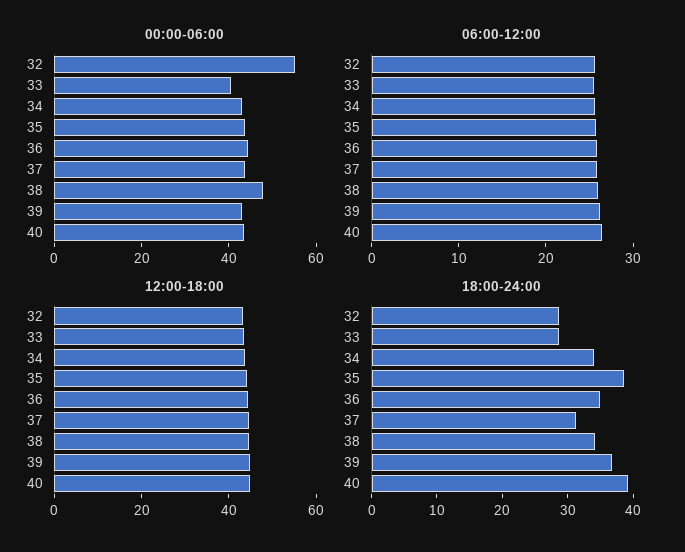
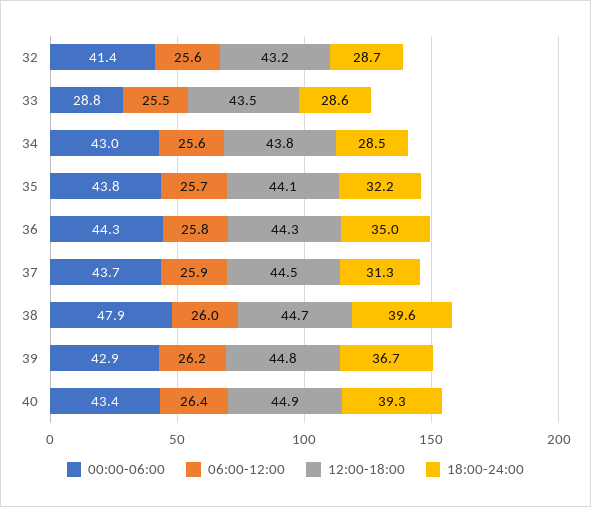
  {
    "00:00-06:00": {
-     "32": 55,
+     "32": 41.4,
-     "33": 40,
+     "33": 28.8,
      "34": 43,
      "35": 43.8,
      "36": 44.3,
      "37": 43.7,
      "38": 47.9,
      "39": 42.9,
      "40": 43.4
    },
    "06:00-12:00": {
      "32": 25.6,
      "33": 25.5,
      "34": 25.6,
      "35": 25.7,
      "36": 25.8,
      "37": 25.9,
      "38": 26,
      "39": 26.2,
      "40": 26.4
    },
    "12:00-18:00": {
      "32": 43.2,
      "33": 43.5,
      "34": 43.8,
      "35": 44.1,
      "36": 44.3,
      "37": 44.5,
      "38": 44.7,
      "39": 44.8,
      "40": 44.9
    },
    "18:00-24:00": {
      "32": 28.7,
      "33": 28.6,
-     "34": 34,
+     "34": 28.5,
-     "35": 38,
+     "35": 32.2,
      "36": 35,
      "37": 31.3,
-     "38": 34,
+     "38": 39.6,
      "39": 36.7,
      "40": 39.3
    }
  }

